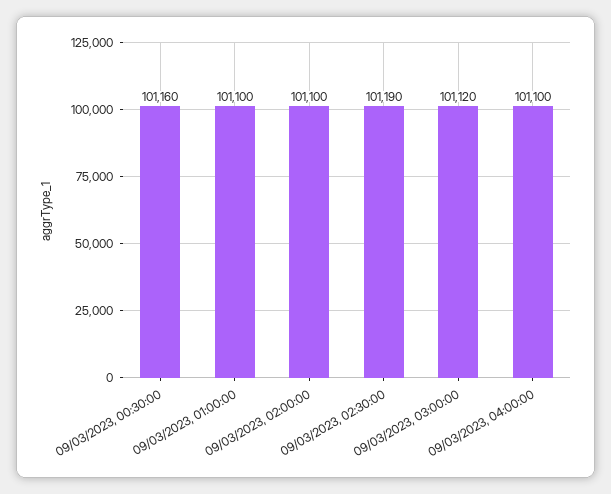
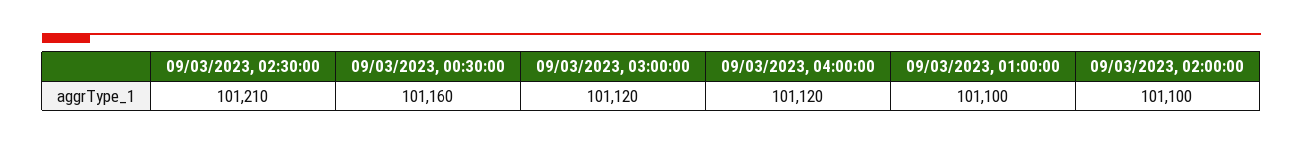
  {
    "09/03/2023, 00:30:00": 101160,
    "09/03/2023, 01:00:00": 101100,
    "09/03/2023, 02:00:00": 101100,
-   "09/03/2023, 02:30:00": 101190,
+   "09/03/2023, 02:30:00": 101210,
    "09/03/2023, 03:00:00": 101120,
-   "09/03/2023, 04:00:00": 101100
+   "09/03/2023, 04:00:00": 101120
  }

